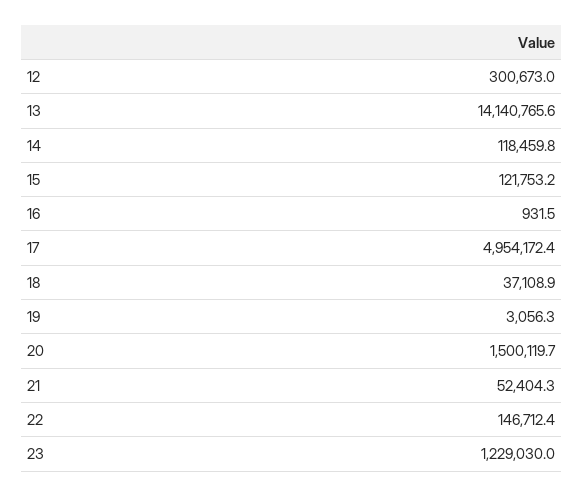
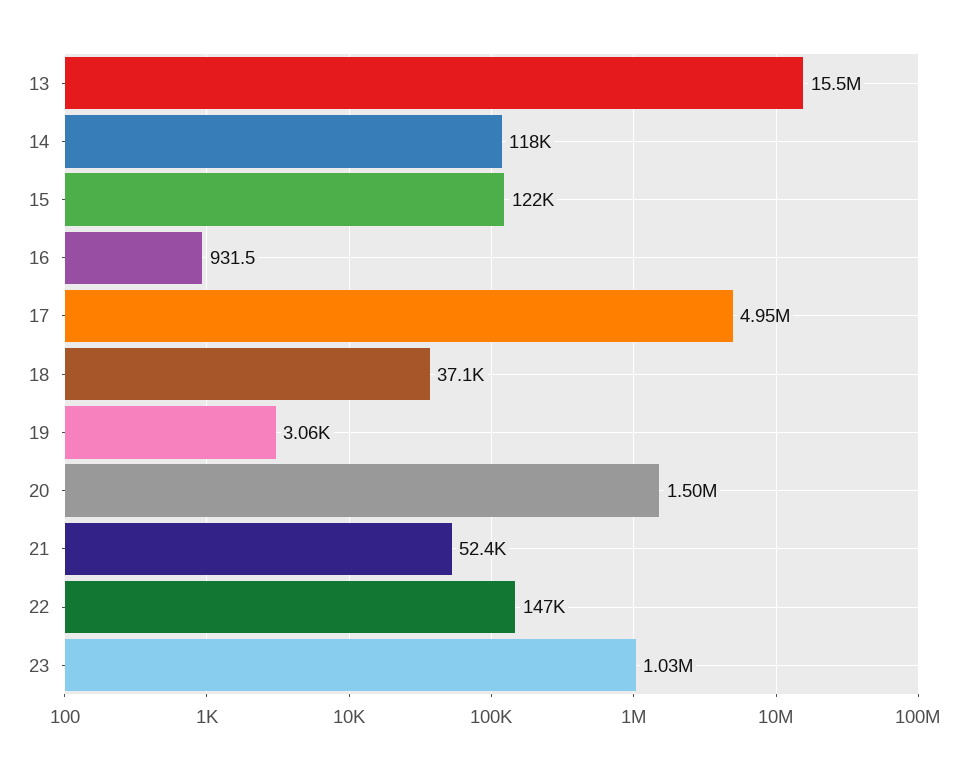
  {
-   "12": 300673,
-   "13": 14140765.6,
+   "13": 15500000,
    "14": 118459.8,
    "15": 121753.2,
    "16": 931.5,
    "17": 4954172.4,
    "18": 37108.9,
    "19": 3056.3,
    "20": 1500119.7,
    "21": 52404.3,
    "22": 146712.4,
-   "23": 1229030
+   "23": 1030000
  }

